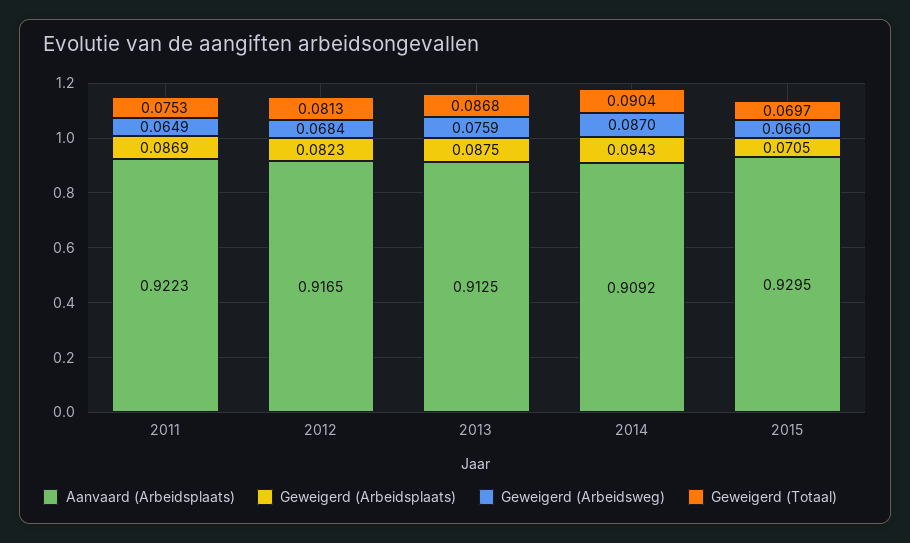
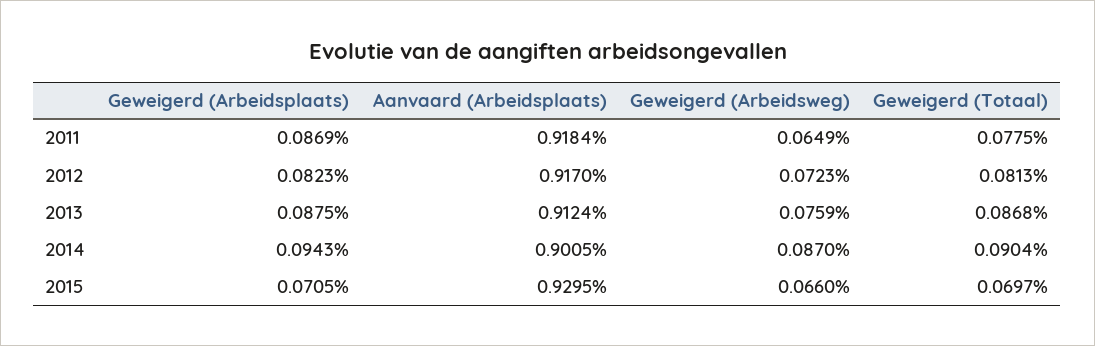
  {
    "Aanvaard (Arbeidsplaats)": {
-     "2011": 0.9223,
+     "2011": 0.9184,
-     "2012": 0.9165,
+     "2012": 0.917,
-     "2013": 0.9125,
+     "2013": 0.9124,
-     "2014": 0.9092,
+     "2014": 0.9005,
      "2015": 0.9295
    },
    "Geweigerd (Arbeidsplaats)": {
      "2011": 0.0869,
      "2012": 0.0823,
      "2013": 0.0875,
      "2014": 0.0943,
      "2015": 0.0705
    },
    "Geweigerd (Arbeidsweg)": {
      "2011": 0.0649,
-     "2012": 0.0684,
+     "2012": 0.0723,
      "2013": 0.0759,
      "2014": 0.087,
      "2015": 0.066
    },
    "Geweigerd (Totaal)": {
-     "2011": 0.0753,
+     "2011": 0.0775,
      "2012": 0.0813,
      "2013": 0.0868,
      "2014": 0.0904,
      "2015": 0.0697
    }
  }

